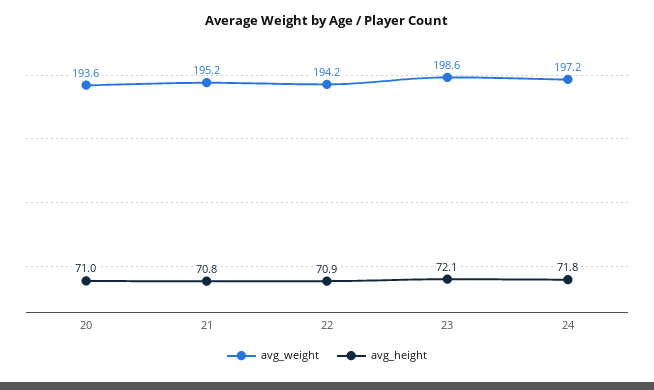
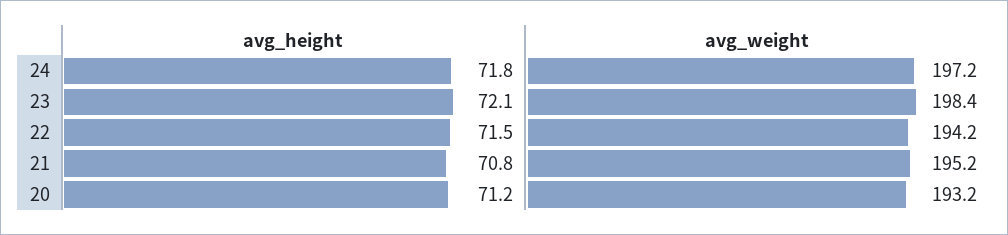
  {
    "avg_weight": {
-     "20": 193.6,
+     "20": 193.2,
      "21": 195.2,
      "22": 194.2,
-     "23": 198.6,
+     "23": 198.4,
      "24": 197.2
    },
    "avg_height": {
-     "20": 71,
+     "20": 71.2,
      "21": 70.8,
-     "22": 70.9,
+     "22": 71.5,
      "23": 72.1,
      "24": 71.8
    }
  }

